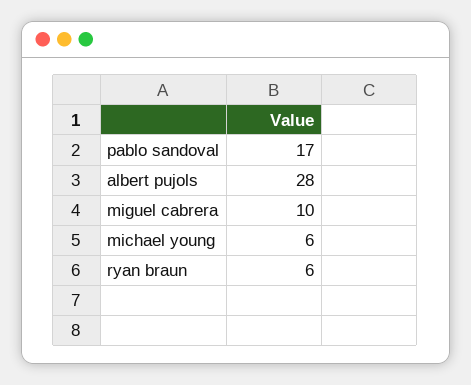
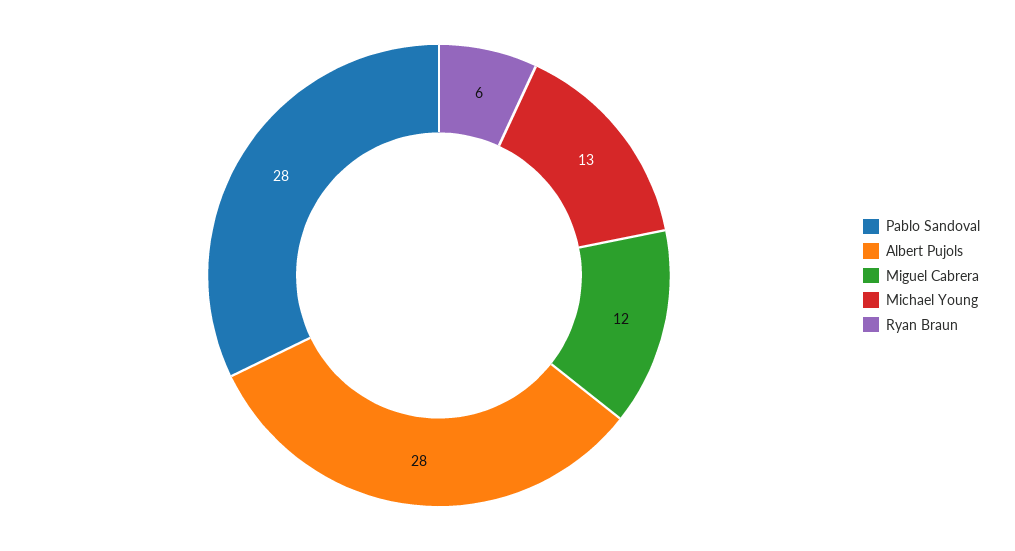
  {
-   "pablo sandoval": 17,
+   "pablo sandoval": 28,
    "albert pujols": 28,
-   "miguel cabrera": 10,
+   "miguel cabrera": 12,
-   "michael young": 6,
+   "michael young": 13,
    "ryan braun": 6
  }

